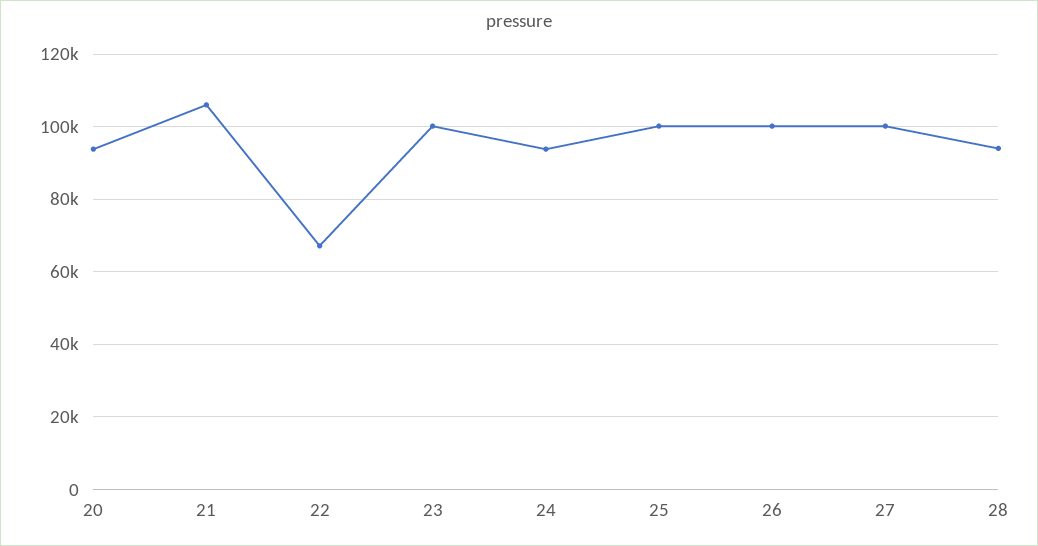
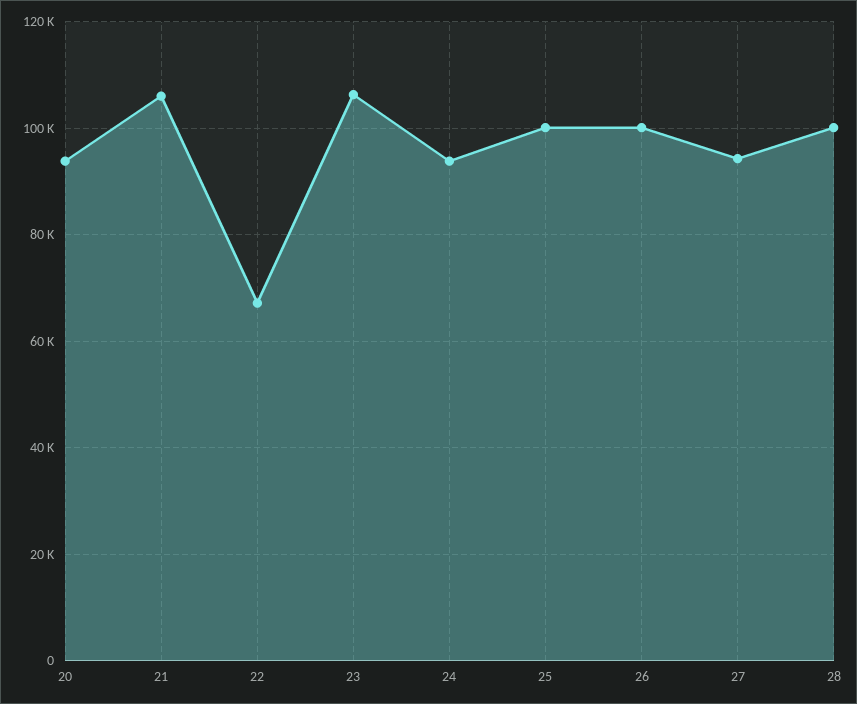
  {
    "20": 94000,
    "21": 106000,
    "22": 68000,
-   "23": 100000,
+   "23": 106000,
    "24": 94000,
    "25": 100000,
    "26": 100000,
-   "27": 100000,
+   "27": 94000,
-   "28": 94000
+   "28": 100000
  }

